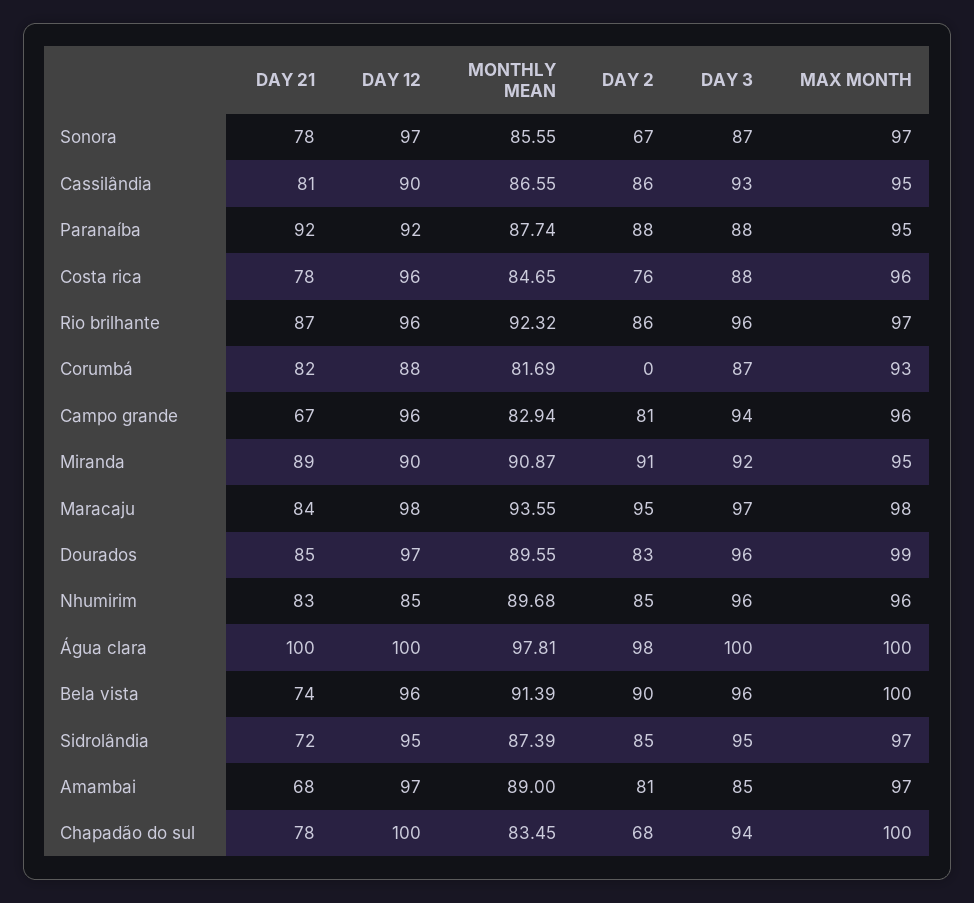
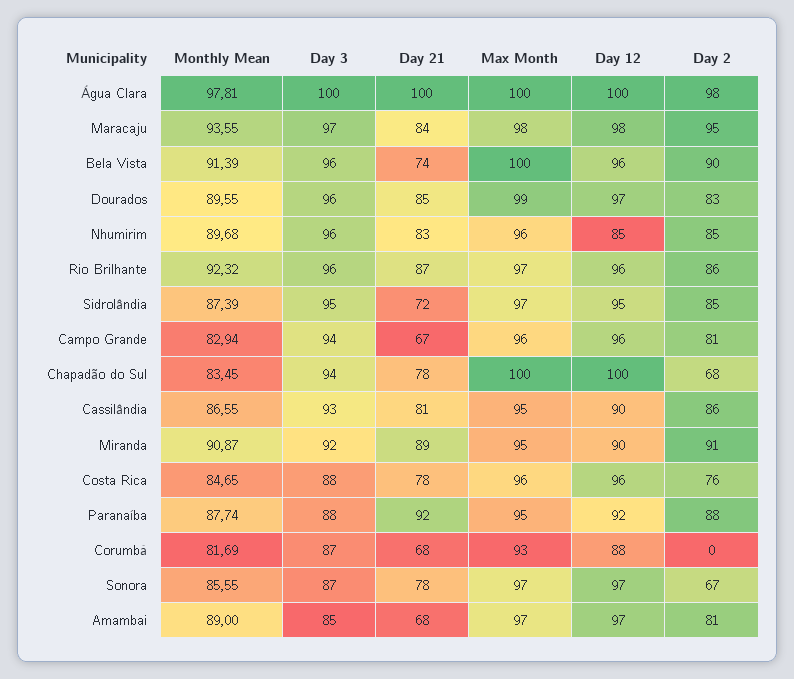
  {
    "DAY 21": {
      "Sonora": 78,
      "Cassilândia": 81,
      "Paranaíba": 92,
      "Costa rica": 78,
      "Rio brilhante": 87,
-     "Corumbá": 82,
+     "Corumbá": 68,
      "Campo grande": 67,
      "Miranda": 89,
      "Maracaju": 84,
      "Dourados": 85,
      "Nhumirim": 83,
      "Água clara": 100,
      "Bela vista": 74,
      "Sidrolândia": 72,
      "Amambai": 68,
      "Chapadão do sul": 78
    },
    "DAY 12": {
      "Sonora": 97,
      "Cassilândia": 90,
      "Paranaíba": 92,
      "Costa rica": 96,
      "Rio brilhante": 96,
      "Corumbá": 88,
      "Campo grande": 96,
      "Miranda": 90,
      "Maracaju": 98,
      "Dourados": 97,
      "Nhumirim": 85,
      "Água clara": 100,
      "Bela vista": 96,
      "Sidrolândia": 95,
      "Amambai": 97,
      "Chapadão do sul": 100
    },
    "MONTHLY MEAN": {
      "Sonora": 85.55,
      "Cassilândia": 86.55,
      "Paranaíba": 87.74,
      "Costa rica": 84.65,
      "Rio brilhante": 92.32,
      "Corumbá": 81.69,
      "Campo grande": 82.94,
      "Miranda": 90.87,
      "Maracaju": 93.55,
      "Dourados": 89.55,
      "Nhumirim": 89.68,
      "Água clara": 97.81,
      "Bela vista": 91.39,
      "Sidrolândia": 87.39,
      "Amambai": 89,
      "Chapadão do sul": 83.45
    },
    "DAY 2": {
      "Sonora": 67,
      "Cassilândia": 86,
      "Paranaíba": 88,
      "Costa rica": 76,
      "Rio brilhante": 86,
      "Corumbá": 0,
      "Campo grande": 81,
      "Miranda": 91,
      "Maracaju": 95,
      "Dourados": 83,
      "Nhumirim": 85,
      "Água clara": 98,
      "Bela vista": 90,
      "Sidrolândia": 85,
      "Amambai": 81,
      "Chapadão do sul": 68
    },
    "DAY 3": {
      "Sonora": 87,
      "Cassilândia": 93,
      "Paranaíba": 88,
      "Costa rica": 88,
      "Rio brilhante": 96,
      "Corumbá": 87,
      "Campo grande": 94,
      "Miranda": 92,
      "Maracaju": 97,
      "Dourados": 96,
      "Nhumirim": 96,
      "Água clara": 100,
      "Bela vista": 96,
      "Sidrolândia": 95,
      "Amambai": 85,
      "Chapadão do sul": 94
    },
    "MAX MONTH": {
      "Sonora": 97,
      "Cassilândia": 95,
      "Paranaíba": 95,
      "Costa rica": 96,
      "Rio brilhante": 97,
      "Corumbá": 93,
      "Campo grande": 96,
      "Miranda": 95,
      "Maracaju": 98,
      "Dourados": 99,
      "Nhumirim": 96,
      "Água clara": 100,
      "Bela vista": 100,
      "Sidrolândia": 97,
      "Amambai": 97,
      "Chapadão do sul": 100
    }
  }

